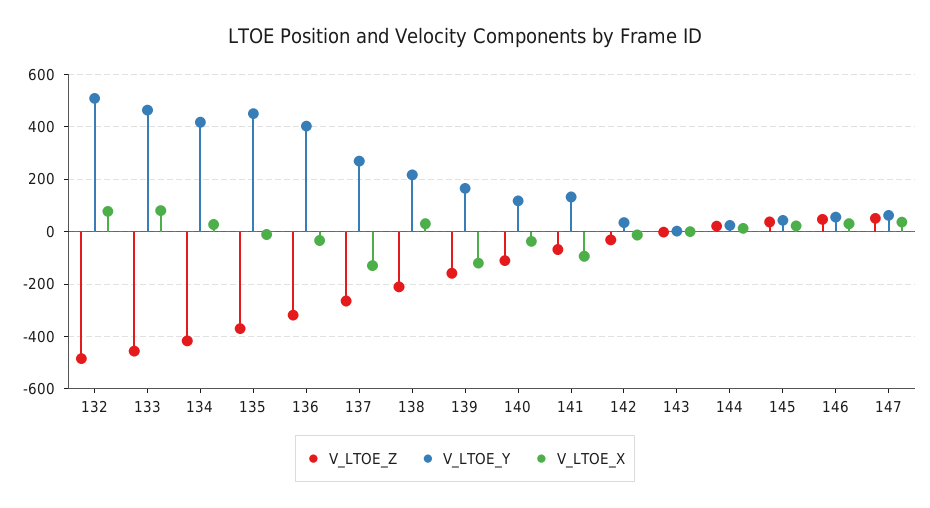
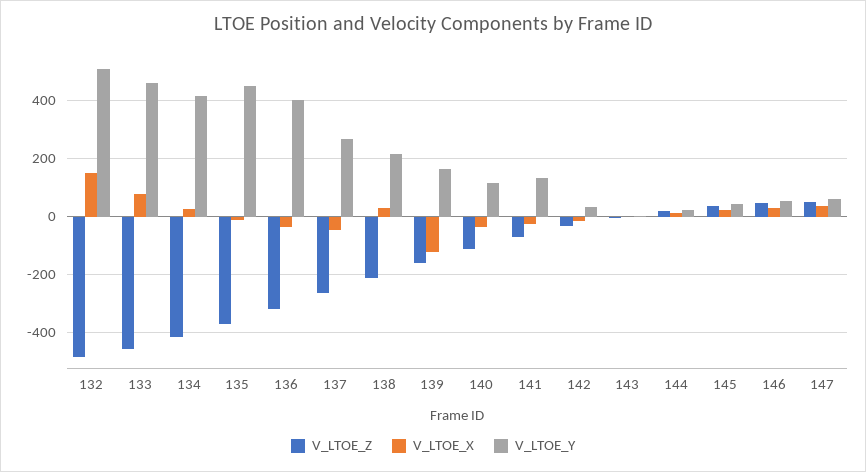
  {
    "V_LTOE_Z": {
      "132": -475,
      "133": -450,
      "134": -425,
      "135": -375,
      "136": -325,
      "137": -275,
      "138": -200,
      "139": -150,
      "140": -100,
      "141": -75,
      "142": -25,
      "143": 0,
      "144": 25,
      "145": 25,
      "146": 50,
      "147": 50
    },
    "V_LTOE_Y": {
      "132": 500,
      "133": 475,
      "134": 425,
      "135": 450,
      "136": 400,
      "137": 275,
      "138": 225,
      "139": 175,
      "140": 125,
      "141": 125,
      "142": 25,
      "143": 0,
      "144": 25,
      "145": 50,
      "146": 50,
      "147": 50
    },
    "V_LTOE_X": {
-     "132": 75,
+     "132": 150,
      "133": 75,
      "134": 25,
      "135": 0,
      "136": -25,
-     "137": -125,
+     "137": -50,
      "138": 25,
      "139": -125,
      "140": -25,
-     "141": -100,
+     "141": -25,
      "142": -25,
      "143": 0,
      "144": 0,
      "145": 25,
      "146": 25,
      "147": 25
    }
  }

